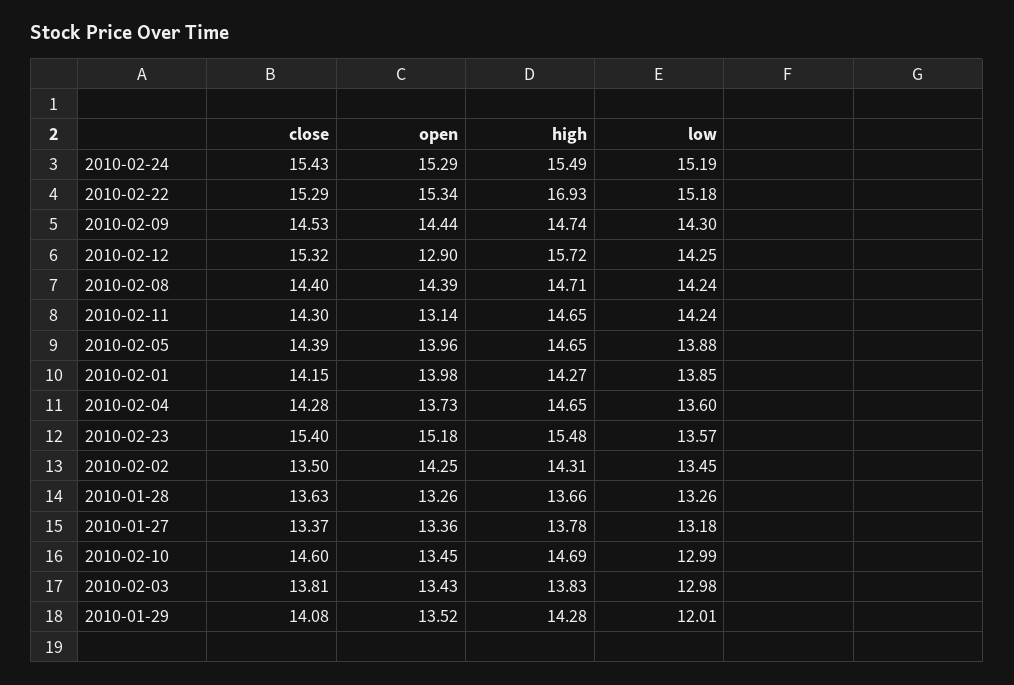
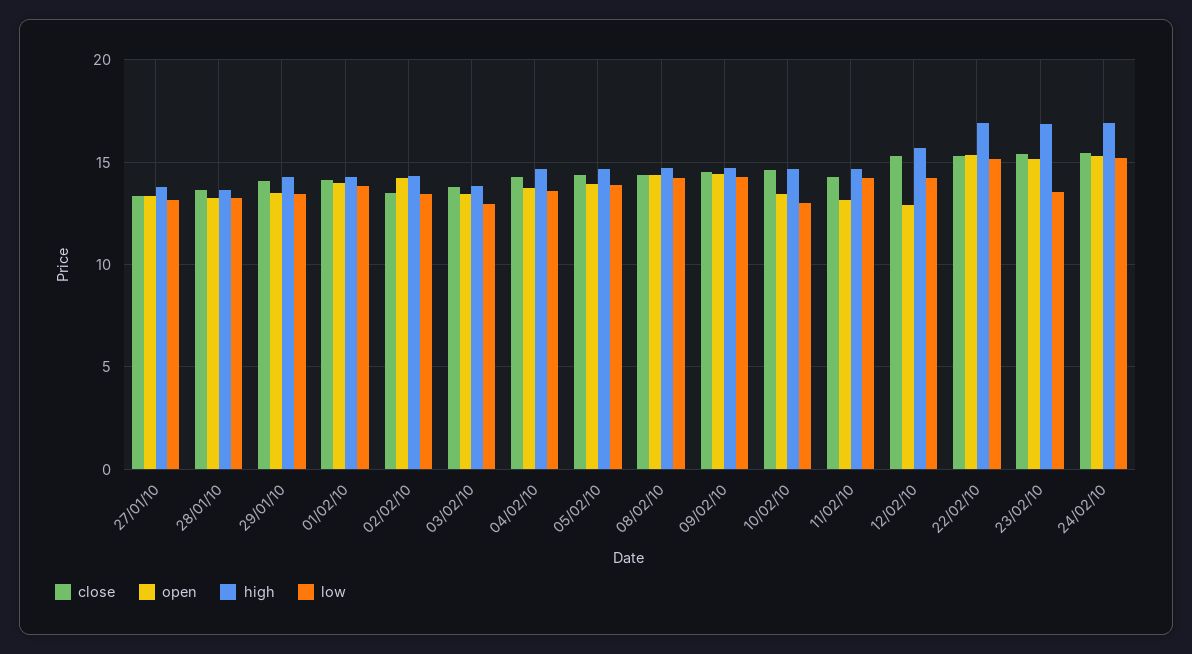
  {
    "close": {
      "2010-02-24": 15.43,
      "2010-02-22": 15.29,
      "2010-02-09": 14.53,
      "2010-02-12": 15.32,
      "2010-02-08": 14.4,
      "2010-02-11": 14.3,
      "2010-02-05": 14.39,
      "2010-02-01": 14.15,
      "2010-02-04": 14.28,
      "2010-02-23": 15.4,
      "2010-02-02": 13.5,
      "2010-01-28": 13.63,
      "2010-01-27": 13.37,
      "2010-02-10": 14.6,
      "2010-02-03": 13.81,
      "2010-01-29": 14.08
    },
    "open": {
      "2010-02-24": 15.29,
      "2010-02-22": 15.34,
      "2010-02-09": 14.44,
      "2010-02-12": 12.9,
      "2010-02-08": 14.39,
      "2010-02-11": 13.14,
      "2010-02-05": 13.96,
      "2010-02-01": 13.98,
      "2010-02-04": 13.73,
      "2010-02-23": 15.18,
      "2010-02-02": 14.25,
      "2010-01-28": 13.26,
      "2010-01-27": 13.36,
      "2010-02-10": 13.45,
      "2010-02-03": 13.43,
      "2010-01-29": 13.52
    },
    "high": {
-     "2010-02-24": 15.49,
+     "2010-02-24": 17,
      "2010-02-22": 16.93,
      "2010-02-09": 14.74,
      "2010-02-12": 15.72,
      "2010-02-08": 14.71,
      "2010-02-11": 14.65,
      "2010-02-05": 14.65,
      "2010-02-01": 14.27,
      "2010-02-04": 14.65,
-     "2010-02-23": 15.48,
+     "2010-02-23": 17,
      "2010-02-02": 14.31,
      "2010-01-28": 13.66,
      "2010-01-27": 13.78,
      "2010-02-10": 14.69,
      "2010-02-03": 13.83,
      "2010-01-29": 14.28
    },
    "low": {
      "2010-02-24": 15.19,
      "2010-02-22": 15.18,
      "2010-02-09": 14.3,
      "2010-02-12": 14.25,
      "2010-02-08": 14.24,
      "2010-02-11": 14.24,
      "2010-02-05": 13.88,
      "2010-02-01": 13.85,
      "2010-02-04": 13.6,
      "2010-02-23": 13.57,
      "2010-02-02": 13.45,
      "2010-01-28": 13.26,
      "2010-01-27": 13.18,
      "2010-02-10": 12.99,
      "2010-02-03": 12.98,
-     "2010-01-29": 12.01
+     "2010-01-29": 13.5
    }
  }

